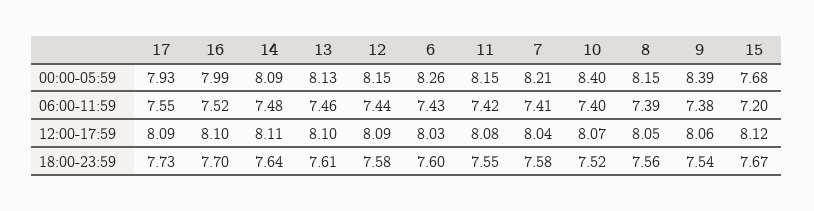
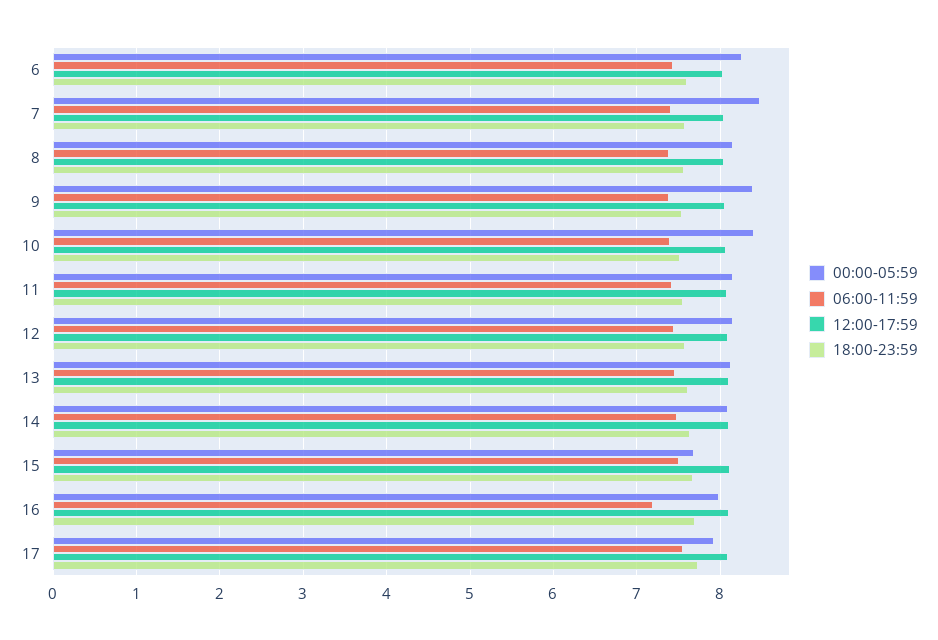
  {
    "00:00-05:59": {
      "17": 7.93,
      "16": 7.99,
      "14": 8.09,
      "13": 8.13,
      "12": 8.15,
      "6": 8.26,
      "11": 8.15,
-     "7": 8.21,
+     "7": 8.5,
      "10": 8.4,
      "8": 8.15,
      "9": 8.39,
      "15": 7.68
    },
    "06:00-11:59": {
      "17": 7.55,
-     "16": 7.52,
+     "16": 7.2,
      "14": 7.48,
      "13": 7.46,
      "12": 7.44,
      "6": 7.43,
      "11": 7.42,
      "7": 7.41,
      "10": 7.4,
      "8": 7.39,
      "9": 7.38,
-     "15": 7.2
+     "15": 7.5
    },
    "12:00-17:59": {
      "17": 8.09,
      "16": 8.1,
      "14": 8.11,
      "13": 8.1,
      "12": 8.09,
      "6": 8.03,
      "11": 8.08,
      "7": 8.04,
      "10": 8.07,
      "8": 8.05,
      "9": 8.06,
      "15": 8.12
    },
    "18:00-23:59": {
      "17": 7.73,
      "16": 7.7,
      "14": 7.64,
      "13": 7.61,
      "12": 7.58,
      "6": 7.6,
      "11": 7.55,
      "7": 7.58,
      "10": 7.52,
      "8": 7.56,
      "9": 7.54,
      "15": 7.67
    }
  }

